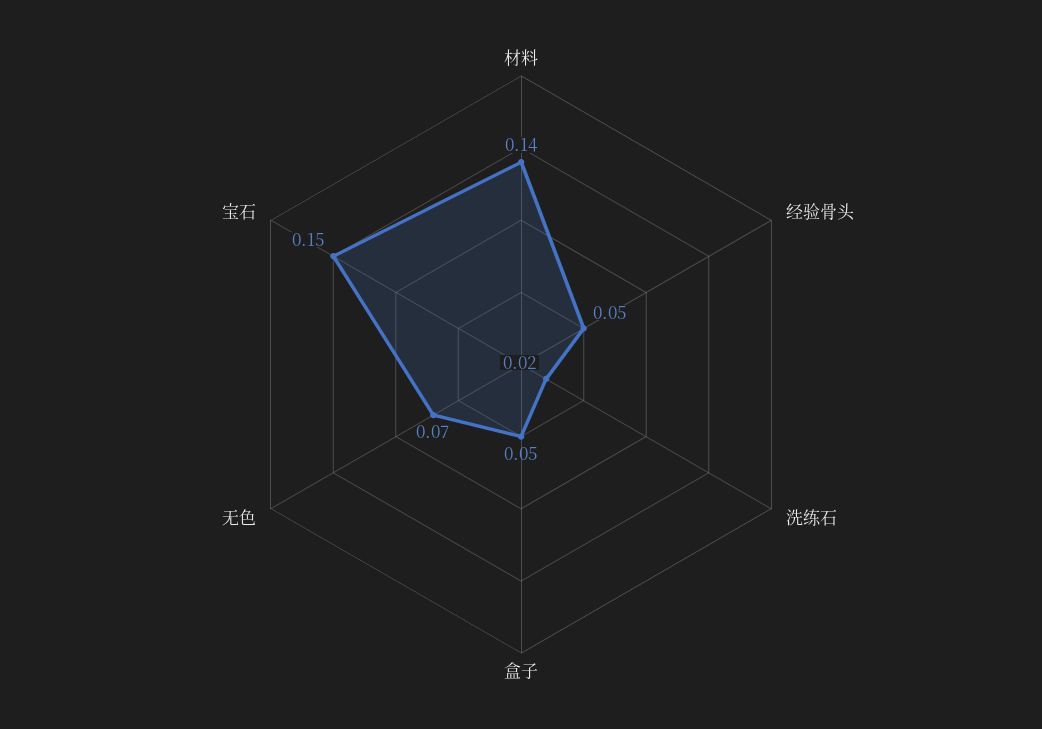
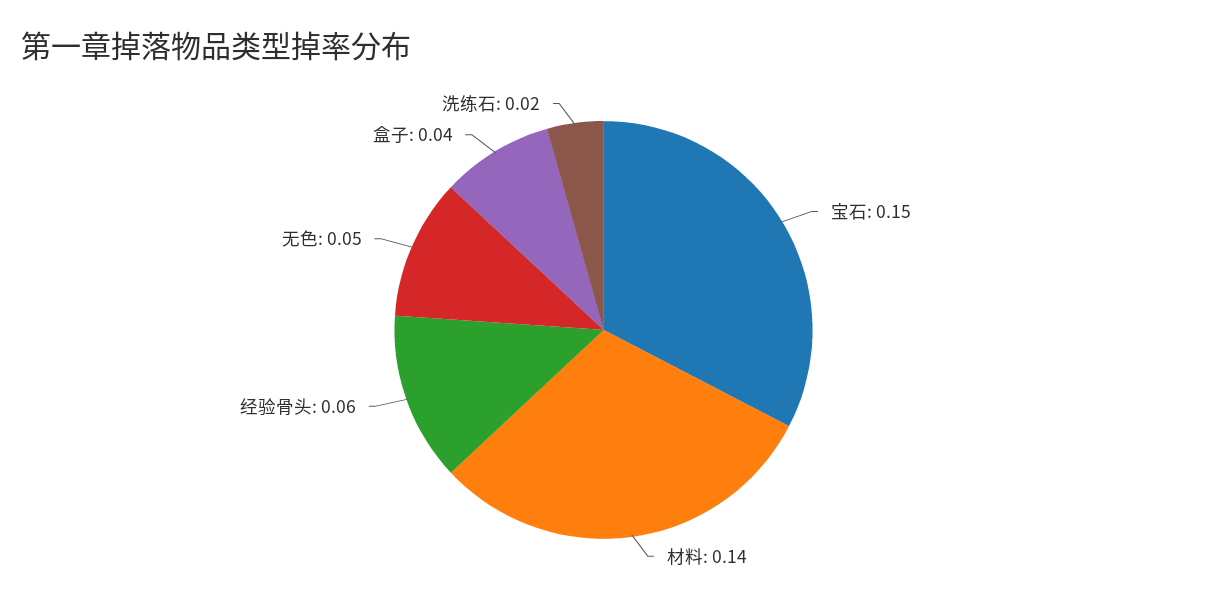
  {
    "材料": 0.14,
-   "经验骨头": 0.05,
+   "经验骨头": 0.06,
    "洗练石": 0.02,
-   "盒子": 0.05,
+   "盒子": 0.04,
-   "无色": 0.07,
+   "无色": 0.05,
    "宝石": 0.15
  }

